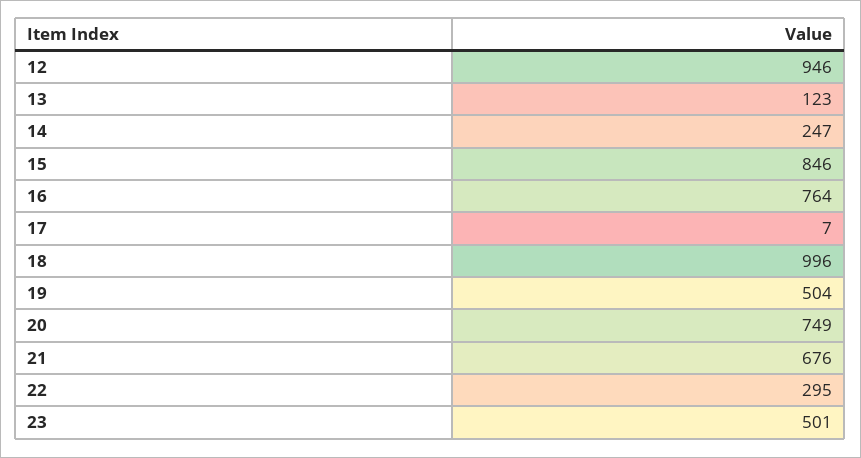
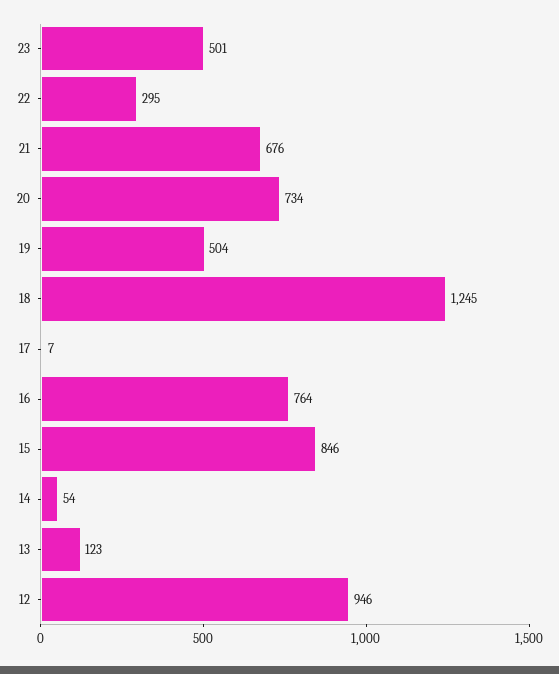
  {
    "12": 946,
    "13": 123,
-   "14": 247,
+   "14": 54,
    "15": 846,
    "16": 764,
    "17": 7,
-   "18": 996,
+   "18": 1245,
    "19": 504,
-   "20": 749,
+   "20": 734,
    "21": 676,
    "22": 295,
    "23": 501
  }

